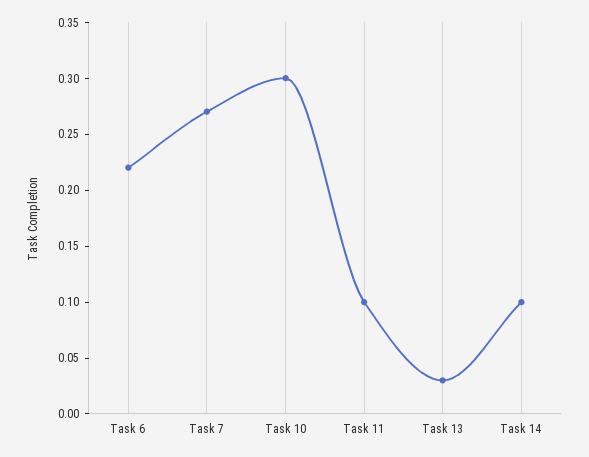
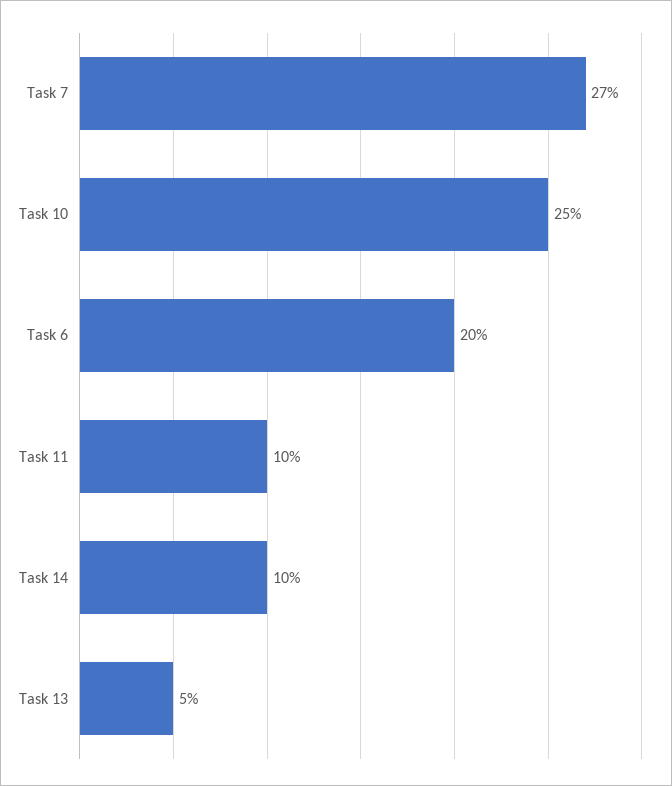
  {
-   "Task 6": 0.22,
+   "Task 6": 0.2,
    "Task 7": 0.27,
-   "Task 10": 0.3,
+   "Task 10": 0.25,
    "Task 11": 0.1,
-   "Task 13": 0.03,
+   "Task 13": 0.05,
    "Task 14": 0.1
  }

